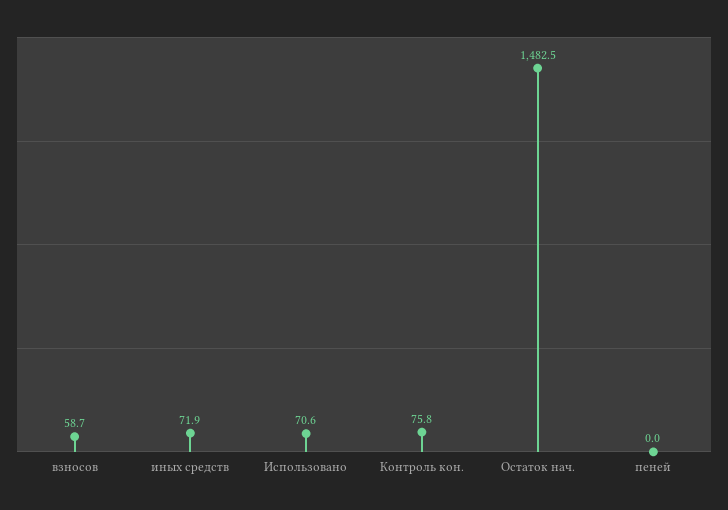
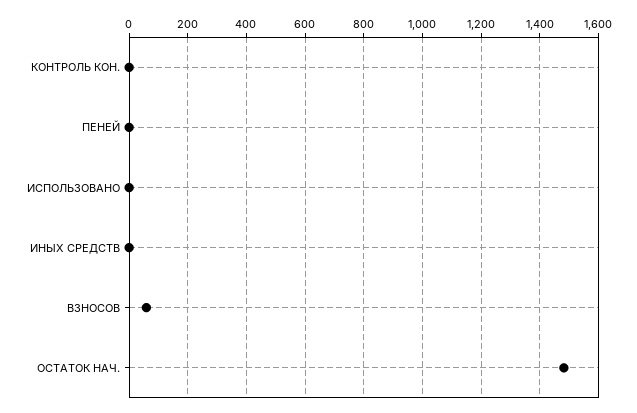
  {
    "взносов": 58.7,
-   "иных средств": 71.9,
+   "иных средств": 0,
-   "Использовано": 70.6,
+   "Использовано": 0,
-   "Контроль кон.": 75.8,
+   "Контроль кон.": 0,
    "Остаток нач.": 1482.5,
    "пеней": 0
  }

